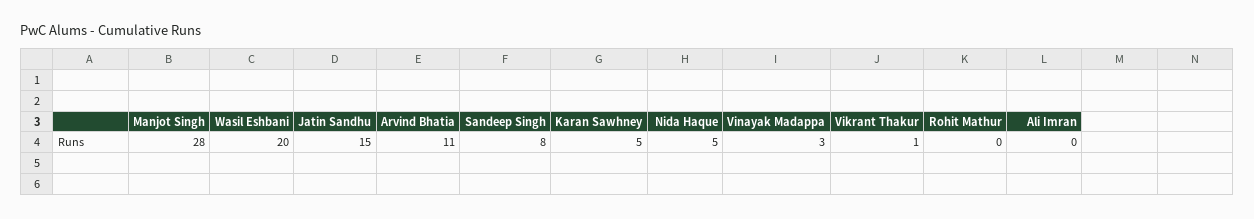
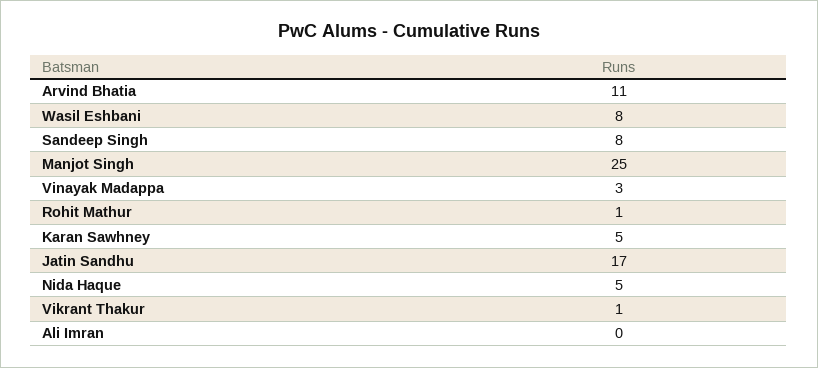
  {
-   "Manjot Singh": 28,
+   "Manjot Singh": 25,
-   "Wasil Eshbani": 20,
+   "Wasil Eshbani": 8,
-   "Jatin Sandhu": 15,
+   "Jatin Sandhu": 17,
    "Arvind Bhatia": 11,
    "Sandeep Singh": 8,
    "Karan Sawhney": 5,
    "Nida Haque": 5,
    "Vinayak Madappa": 3,
    "Vikrant Thakur": 1,
-   "Rohit Mathur": 0,
+   "Rohit Mathur": 1,
    "Ali Imran": 0
  }

